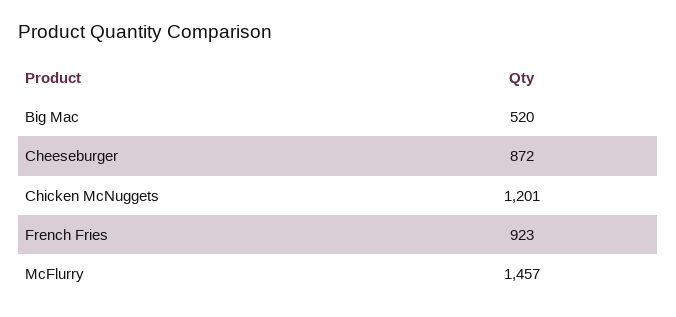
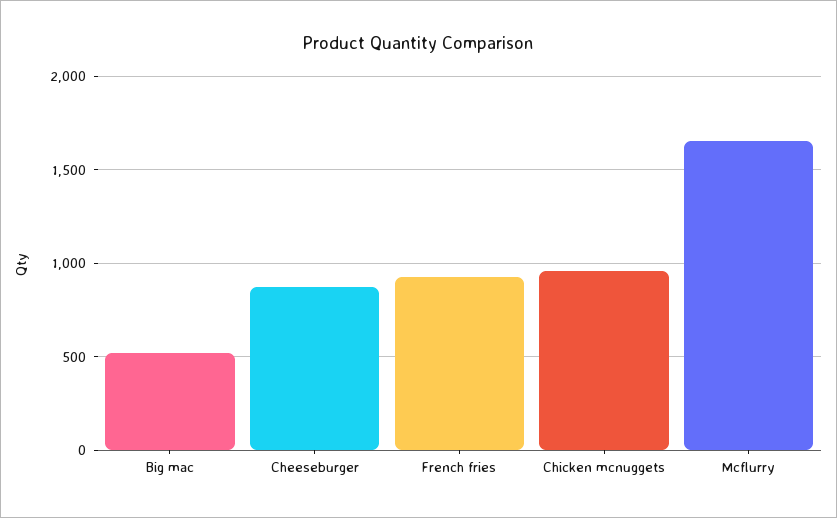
  {
    "Big Mac": 520,
    "Cheeseburger": 872,
-   "Chicken McNuggets": 1201,
+   "Chicken McNuggets": 950,
    "French Fries": 923,
-   "McFlurry": 1457
+   "McFlurry": 1650
  }

